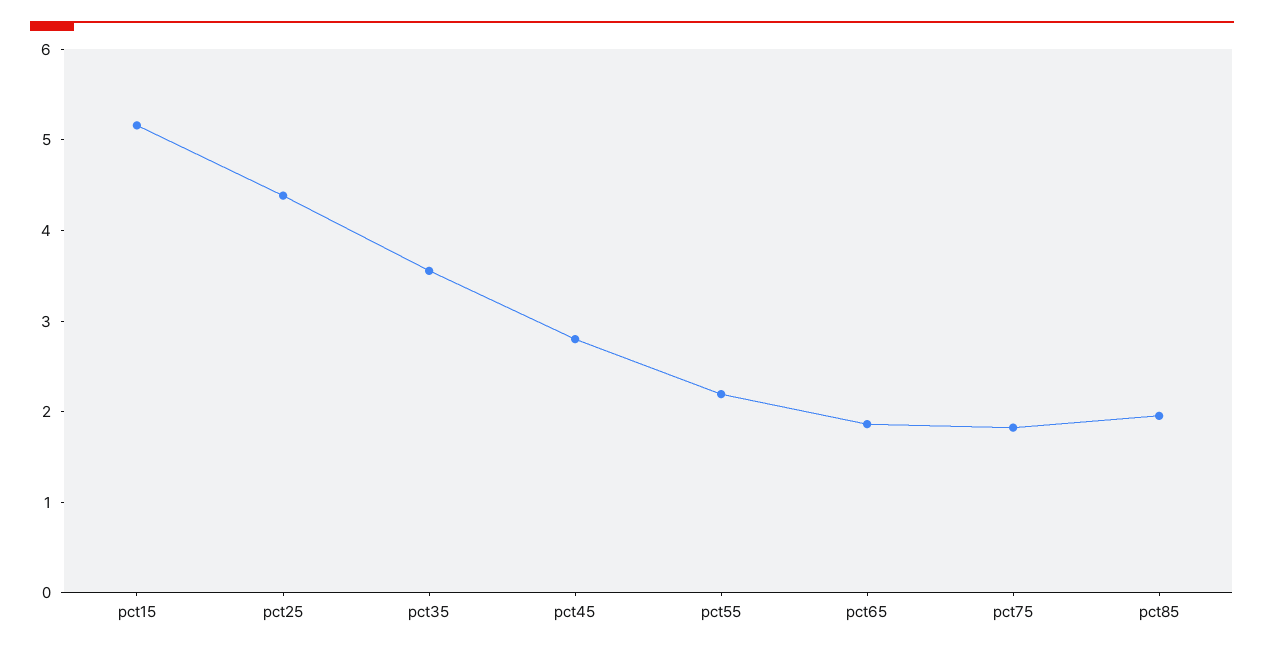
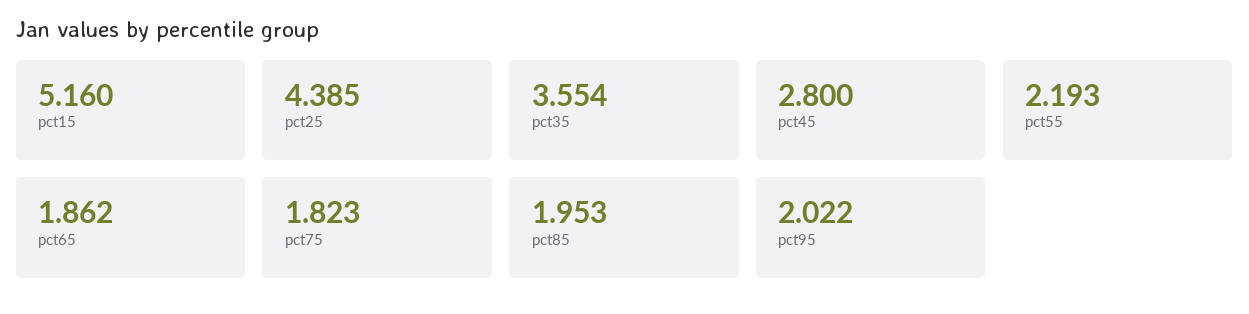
  {
    "pct15": 5.16,
    "pct25": 4.385,
    "pct35": 3.554,
    "pct45": 2.8,
    "pct55": 2.193,
    "pct65": 1.862,
    "pct75": 1.823,
-   "pct85": 1.953
+   "pct85": 1.953,
+   "pct95": 2.022
  }

